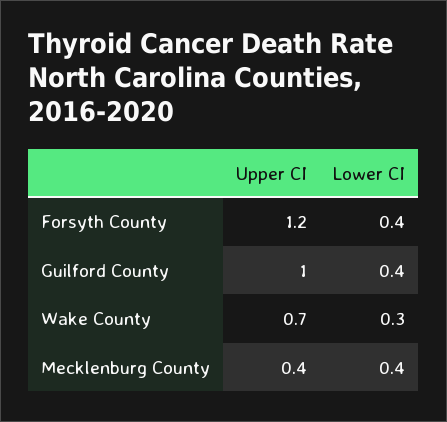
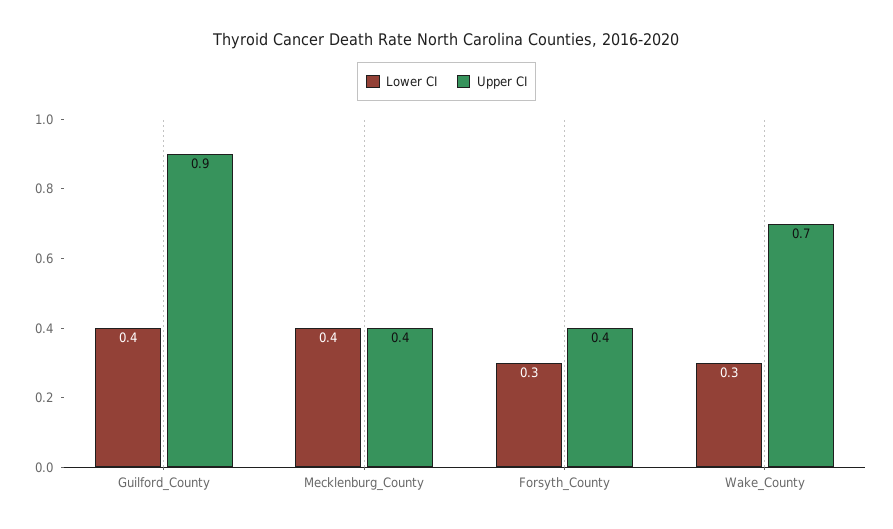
  {
    "Upper CI": {
-     "Forsyth County": 1.2,
+     "Forsyth County": 0.4,
-     "Guilford County": 1,
+     "Guilford County": 0.9,
      "Wake County": 0.7,
      "Mecklenburg County": 0.4
    },
    "Lower CI": {
-     "Forsyth County": 0.4,
+     "Forsyth County": 0.3,
      "Guilford County": 0.4,
      "Wake County": 0.3,
      "Mecklenburg County": 0.4
    }
  }

